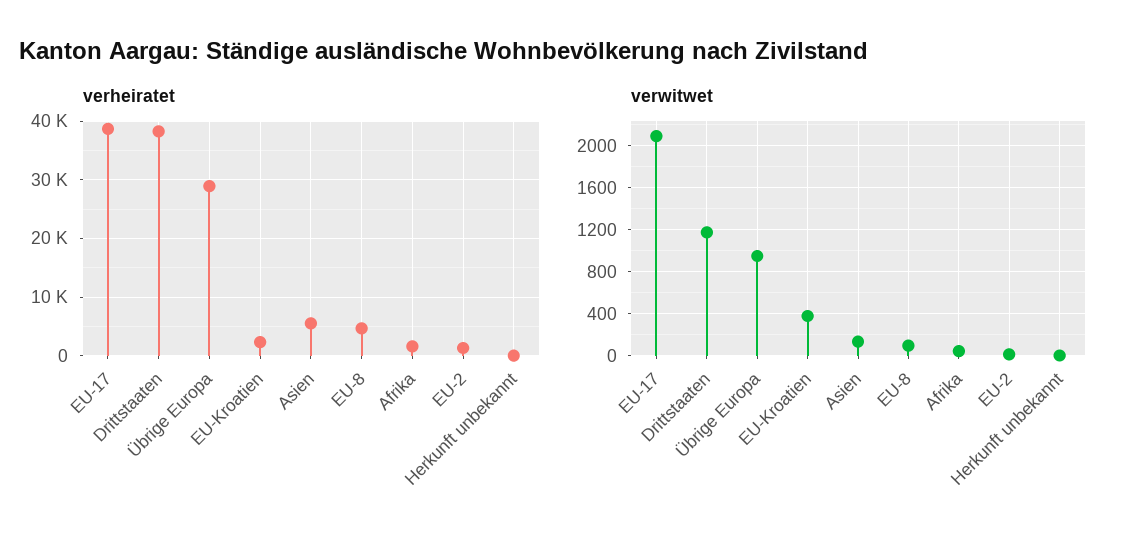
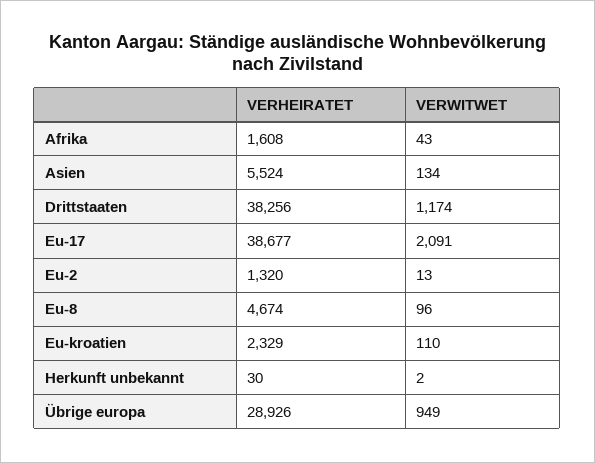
  {
    "verheiratet": {
      "EU-17": 38677,
      "Drittstaaten": 38256,
      "Übrige Europa": 28926,
      "EU-Kroatien": 2329,
      "Asien": 5524,
      "EU-8": 4674,
      "Afrika": 1608,
      "EU-2": 1320,
      "Herkunft unbekannt": 30
    },
    "verwitwet": {
      "EU-17": 2091,
      "Drittstaaten": 1174,
      "Übrige Europa": 949,
-     "EU-Kroatien": 400,
+     "EU-Kroatien": 110,
      "Asien": 134,
      "EU-8": 96,
      "Afrika": 43,
      "EU-2": 13,
      "Herkunft unbekannt": 2
    }
  }

